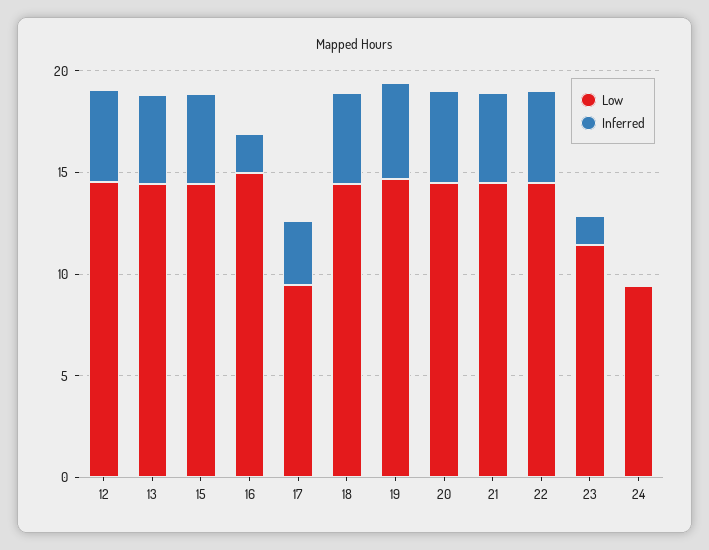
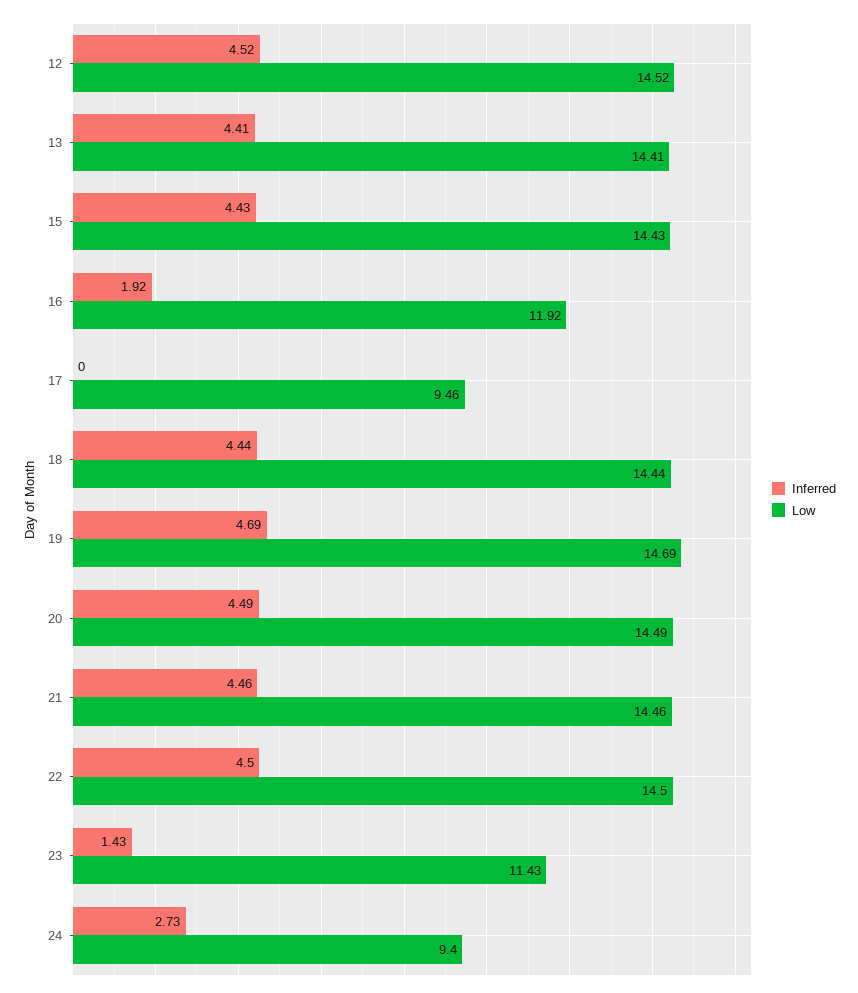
  {
    "Low": {
      "12": 14.52,
      "13": 14.41,
      "15": 14.43,
-     "16": 15,
+     "16": 11.92,
      "17": 9.46,
      "18": 14.44,
      "19": 14.69,
      "20": 14.49,
      "21": 14.46,
      "22": 14.5,
      "23": 11.43,
      "24": 9.4
    },
    "Inferred": {
      "12": 4.52,
      "13": 4.41,
      "15": 4.43,
      "16": 1.92,
-     "17": 3,
+     "17": 0,
      "18": 4.44,
      "19": 4.69,
      "20": 4.49,
      "21": 4.46,
      "22": 4.5,
      "23": 1.43,
-     "24": 0
+     "24": 2.73
    }
  }

